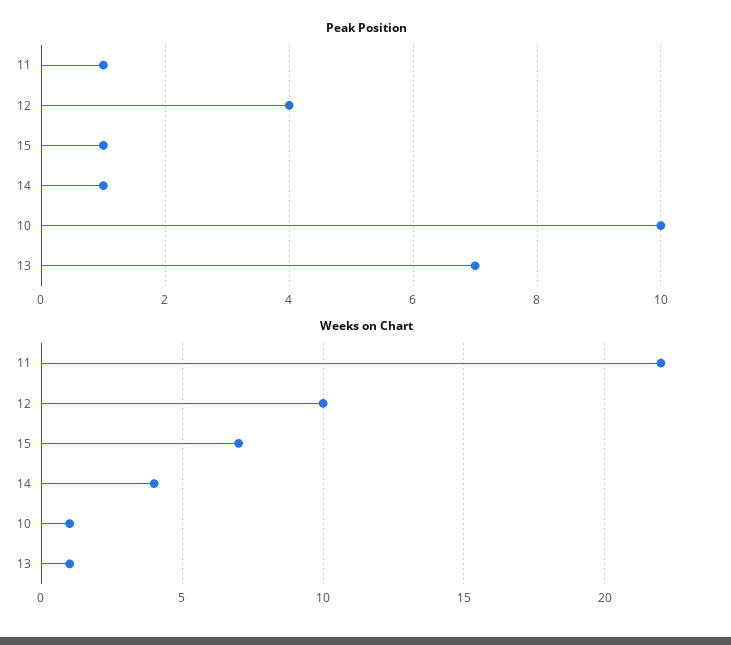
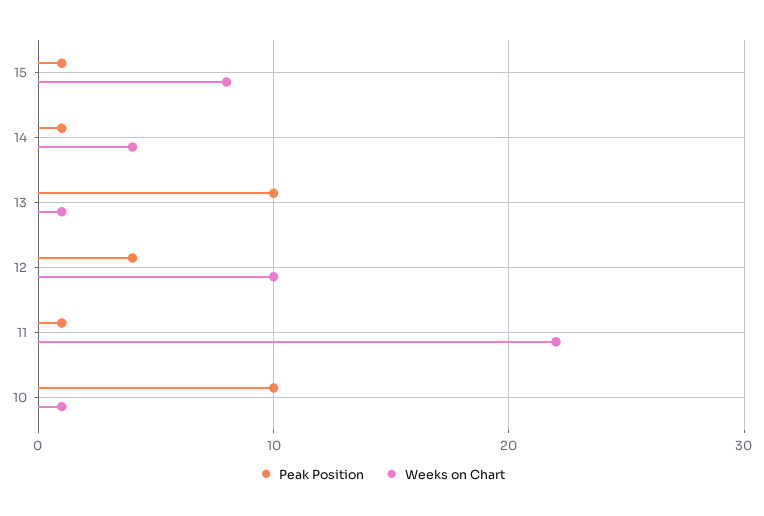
  {
    "Peak Position": {
      "11": 1,
      "12": 4,
      "15": 1,
      "14": 1,
      "10": 10,
-     "13": 7
+     "13": 10
    },
    "Weeks on Chart": {
      "11": 22,
      "12": 10,
-     "15": 7,
+     "15": 8,
      "14": 4,
      "10": 1,
      "13": 1
    }
  }

